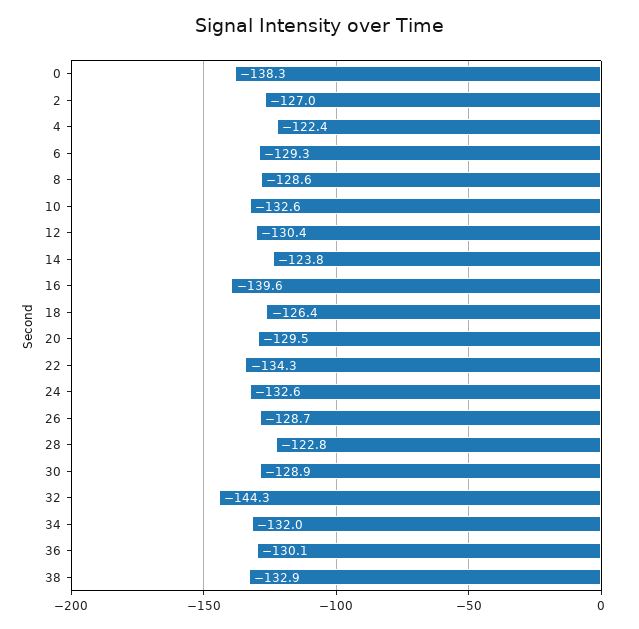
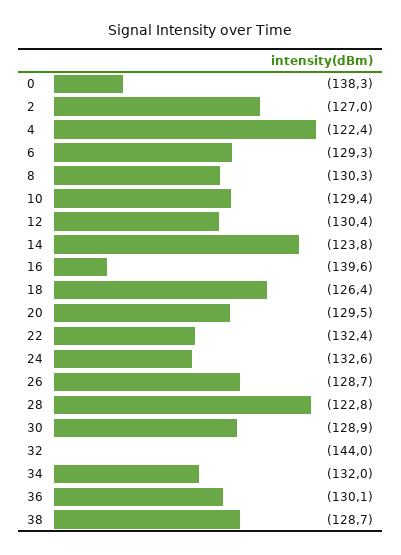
  {
    "0": -138.3,
    "2": -127,
    "4": -122.4,
    "6": -129.3,
-   "8": -128.6,
+   "8": -130.3,
-   "10": -132.6,
+   "10": -129.4,
    "12": -130.4,
    "14": -123.8,
    "16": -139.6,
    "18": -126.4,
    "20": -129.5,
-   "22": -134.3,
+   "22": -132.4,
    "24": -132.6,
    "26": -128.7,
    "28": -122.8,
    "30": -128.9,
-   "32": -144.3,
+   "32": -144,
    "34": -132,
    "36": -130.1,
-   "38": -132.9
+   "38": -128.7
  }

